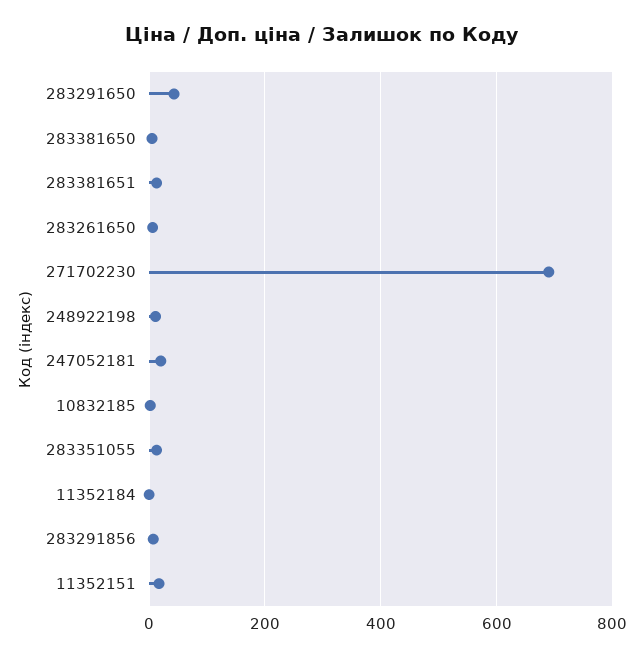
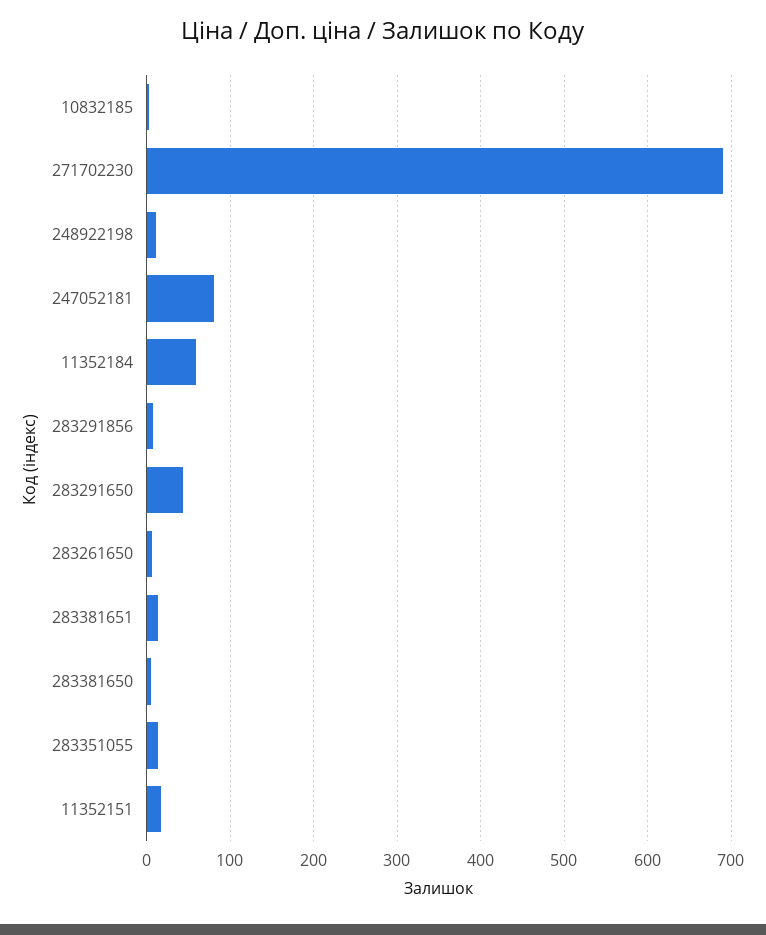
  {
    "283291650": 40,
    "283381650": 10,
    "283381651": 10,
    "283261650": 10,
    "271702230": 690,
    "248922198": 10,
-   "247052181": 20,
+   "247052181": 80,
    "10832185": 0,
    "283351055": 10,
-   "11352184": 0,
+   "11352184": 60,
    "283291856": 10,
    "11352151": 20
  }

